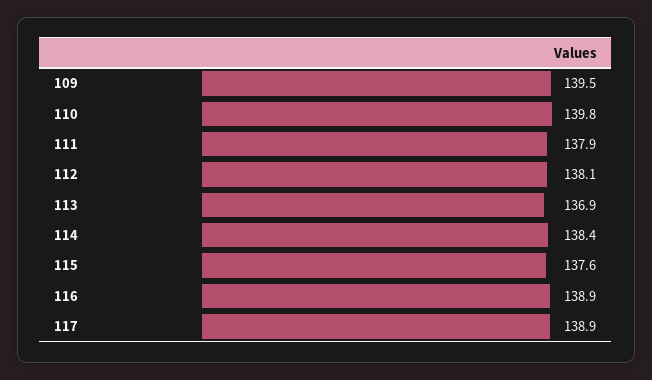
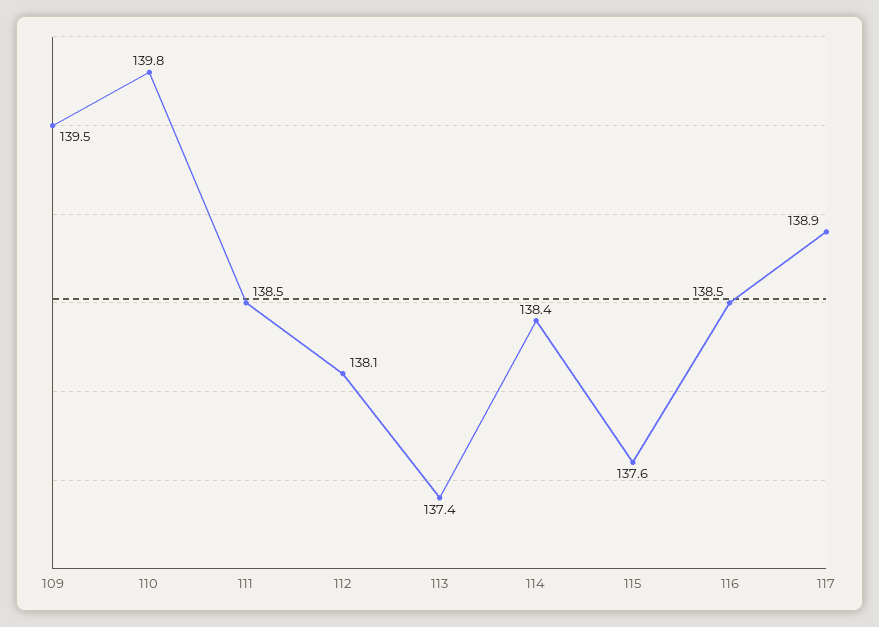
  {
    "109": 139.5,
    "110": 139.8,
-   "111": 137.9,
+   "111": 138.5,
    "112": 138.1,
-   "113": 136.9,
+   "113": 137.4,
    "114": 138.4,
    "115": 137.6,
-   "116": 138.9,
+   "116": 138.5,
    "117": 138.9
  }

